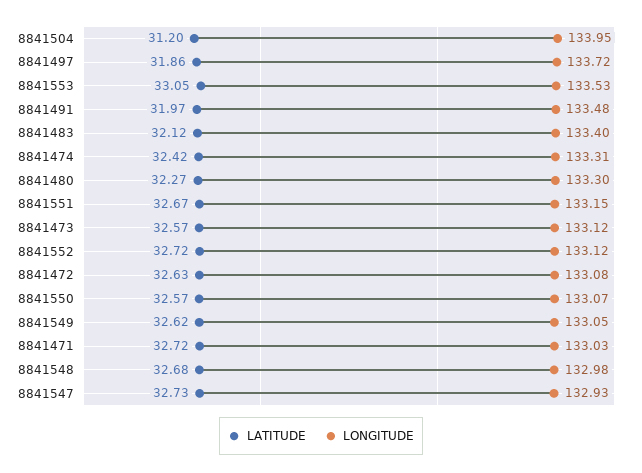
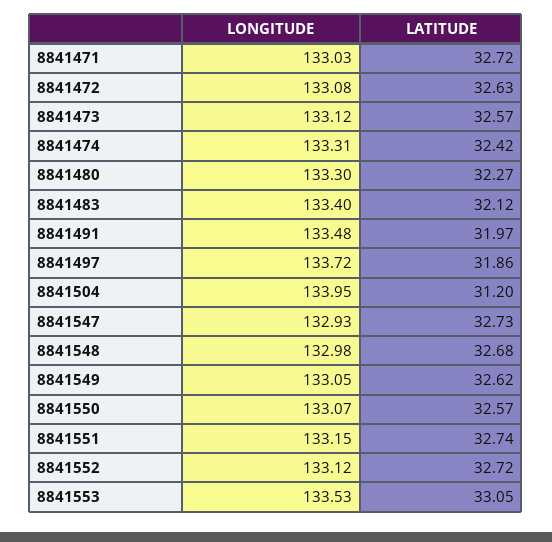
  {
    "LATITUDE": {
      "8841504": 31.2,
      "8841497": 31.86,
      "8841553": 33.05,
      "8841491": 31.97,
      "8841483": 32.12,
      "8841474": 32.42,
      "8841480": 32.27,
-     "8841551": 32.67,
+     "8841551": 32.74,
      "8841473": 32.57,
      "8841552": 32.72,
      "8841472": 32.63,
      "8841550": 32.57,
      "8841549": 32.62,
      "8841471": 32.72,
      "8841548": 32.68,
      "8841547": 32.73
    },
    "LONGITUDE": {
      "8841504": 133.95,
      "8841497": 133.72,
      "8841553": 133.53,
      "8841491": 133.48,
      "8841483": 133.4,
      "8841474": 133.31,
      "8841480": 133.3,
      "8841551": 133.15,
      "8841473": 133.12,
      "8841552": 133.12,
      "8841472": 133.08,
      "8841550": 133.07,
      "8841549": 133.05,
      "8841471": 133.03,
      "8841548": 132.98,
      "8841547": 132.93
    }
  }

